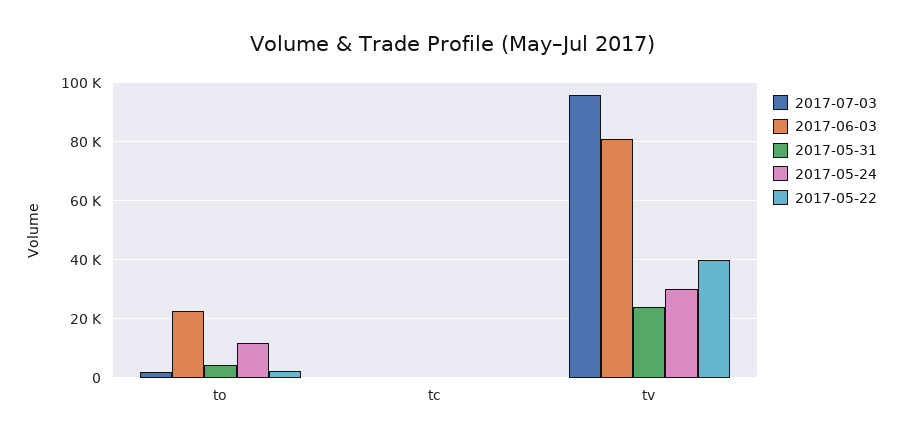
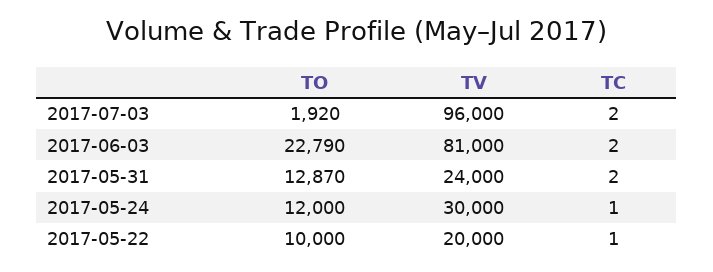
  {
    "2017-07-03": {
      "to": 1920,
      "tc": 2,
      "tv": 96000
    },
    "2017-06-03": {
      "to": 22790,
      "tc": 2,
      "tv": 81000
    },
    "2017-05-31": {
-     "to": 5000,
+     "to": 12870,
      "tc": 2,
      "tv": 24000
    },
    "2017-05-24": {
      "to": 12000,
      "tc": 1,
      "tv": 30000
    },
    "2017-05-22": {
-     "to": 2500,
+     "to": 10000,
      "tc": 1,
-     "tv": 40000
+     "tv": 20000
    }
  }

